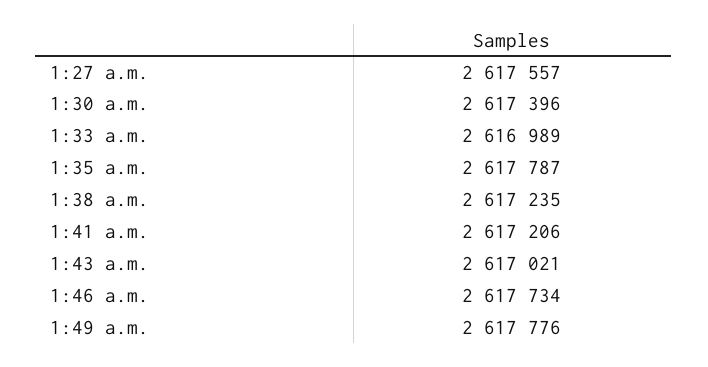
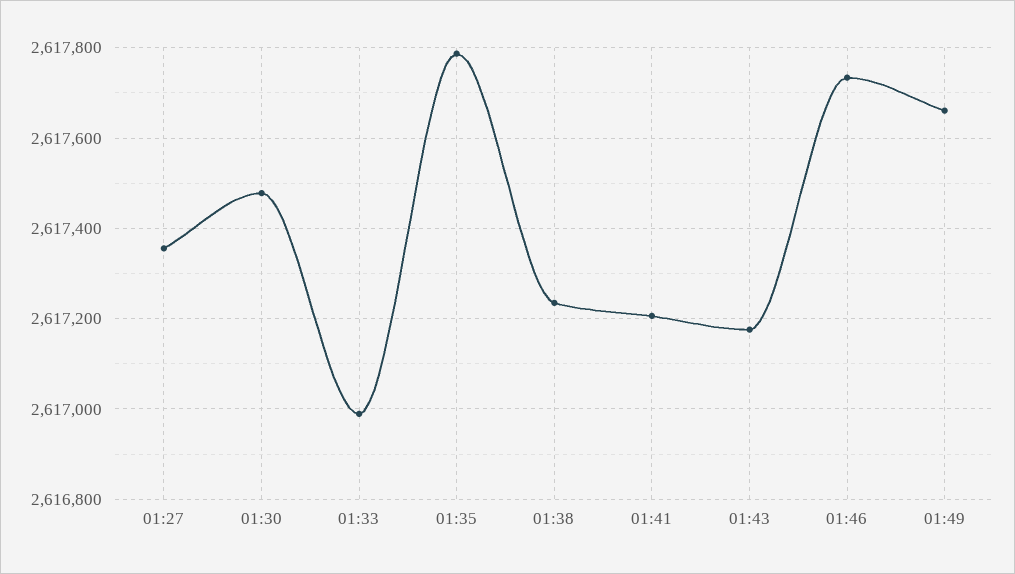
  {
-   "1:27 a.m.": 2617557,
+   "1:27 a.m.": 2617360,
-   "1:30 a.m.": 2617396,
+   "1:30 a.m.": 2617480,
    "1:33 a.m.": 2616989,
    "1:35 a.m.": 2617787,
    "1:38 a.m.": 2617235,
    "1:41 a.m.": 2617206,
-   "1:43 a.m.": 2617021,
+   "1:43 a.m.": 2617180,
    "1:46 a.m.": 2617734,
-   "1:49 a.m.": 2617776
+   "1:49 a.m.": 2617660
  }

